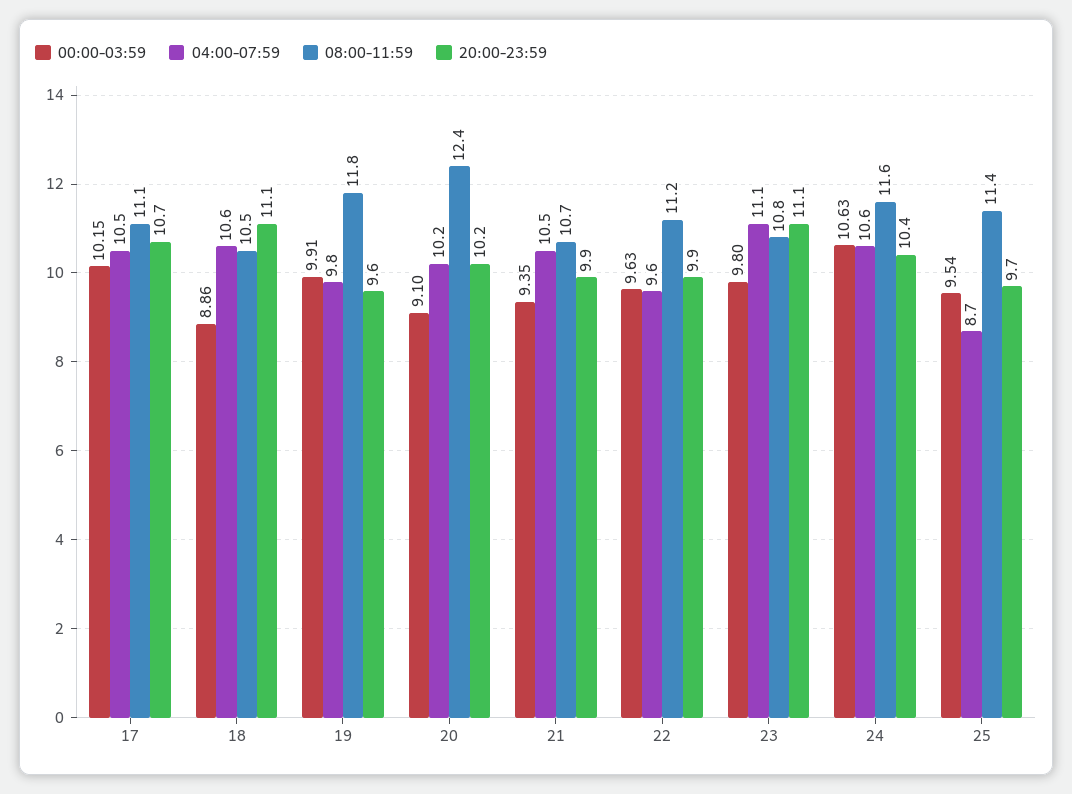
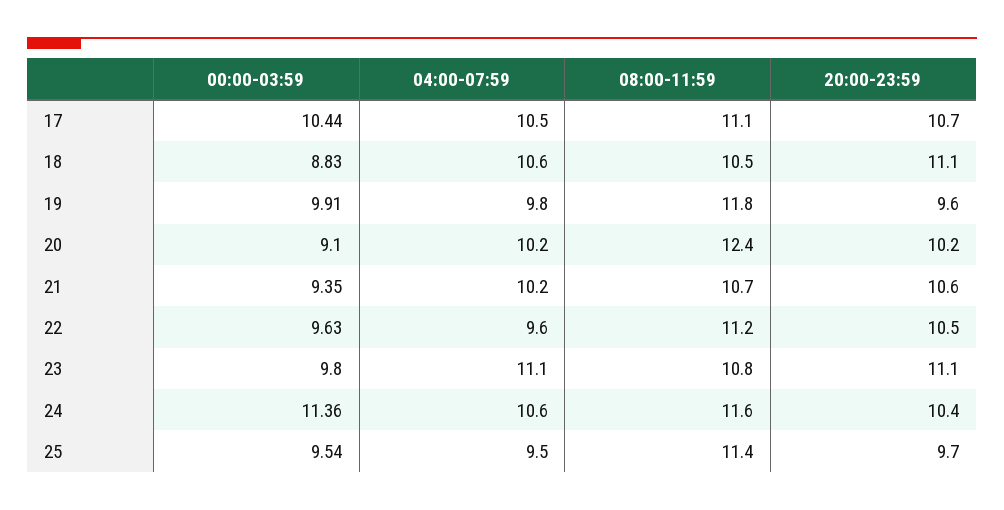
  {
    "00:00-03:59": {
-     "17": 10.15,
+     "17": 10.44,
-     "18": 8.86,
+     "18": 8.83,
      "19": 9.91,
      "20": 9.1,
      "21": 9.35,
      "22": 9.63,
      "23": 9.8,
-     "24": 10.63,
+     "24": 11.36,
      "25": 9.54
    },
    "04:00-07:59": {
      "17": 10.5,
      "18": 10.6,
      "19": 9.8,
      "20": 10.2,
-     "21": 10.5,
+     "21": 10.2,
      "22": 9.6,
      "23": 11.1,
      "24": 10.6,
-     "25": 8.7
+     "25": 9.5
    },
    "08:00-11:59": {
      "17": 11.1,
      "18": 10.5,
      "19": 11.8,
      "20": 12.4,
      "21": 10.7,
      "22": 11.2,
      "23": 10.8,
      "24": 11.6,
      "25": 11.4
    },
    "20:00-23:59": {
      "17": 10.7,
      "18": 11.1,
      "19": 9.6,
      "20": 10.2,
-     "21": 9.9,
+     "21": 10.6,
-     "22": 9.9,
+     "22": 10.5,
      "23": 11.1,
      "24": 10.4,
      "25": 9.7
    }
  }

